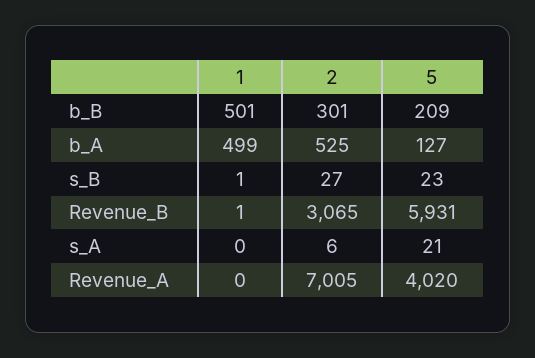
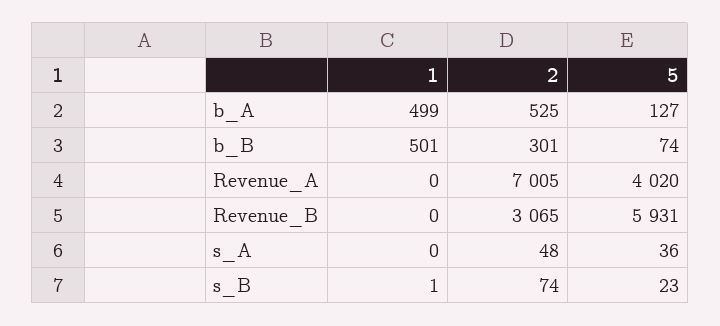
  {
    "1": {
      "b_B": 501,
      "b_A": 499,
      "s_B": 1,
-     "Revenue_B": 1,
+     "Revenue_B": 0,
      "s_A": 0,
      "Revenue_A": 0
    },
    "2": {
      "b_B": 301,
      "b_A": 525,
-     "s_B": 27,
+     "s_B": 74,
      "Revenue_B": 3065,
-     "s_A": 6,
+     "s_A": 48,
      "Revenue_A": 7005
    },
    "5": {
-     "b_B": 209,
+     "b_B": 74,
      "b_A": 127,
      "s_B": 23,
      "Revenue_B": 5931,
-     "s_A": 21,
+     "s_A": 36,
      "Revenue_A": 4020
    }
  }

